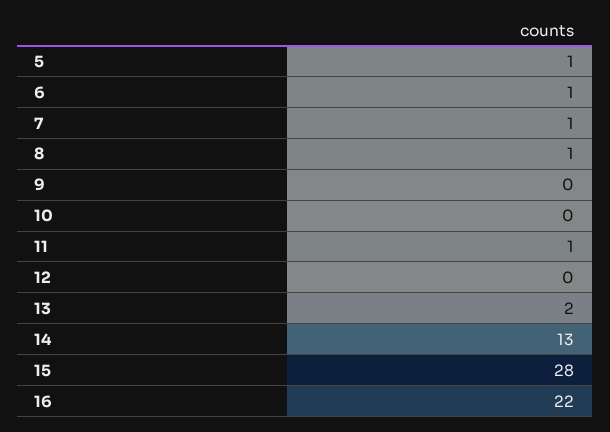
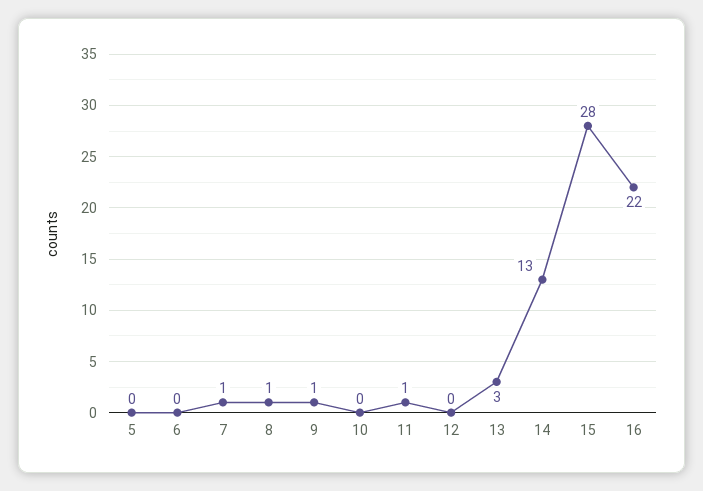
  {
-   "5": 1,
+   "5": 0,
-   "6": 1,
+   "6": 0,
    "7": 1,
    "8": 1,
-   "9": 0,
+   "9": 1,
    "10": 0,
    "11": 1,
    "12": 0,
-   "13": 2,
+   "13": 3,
    "14": 13,
    "15": 28,
    "16": 22
  }

